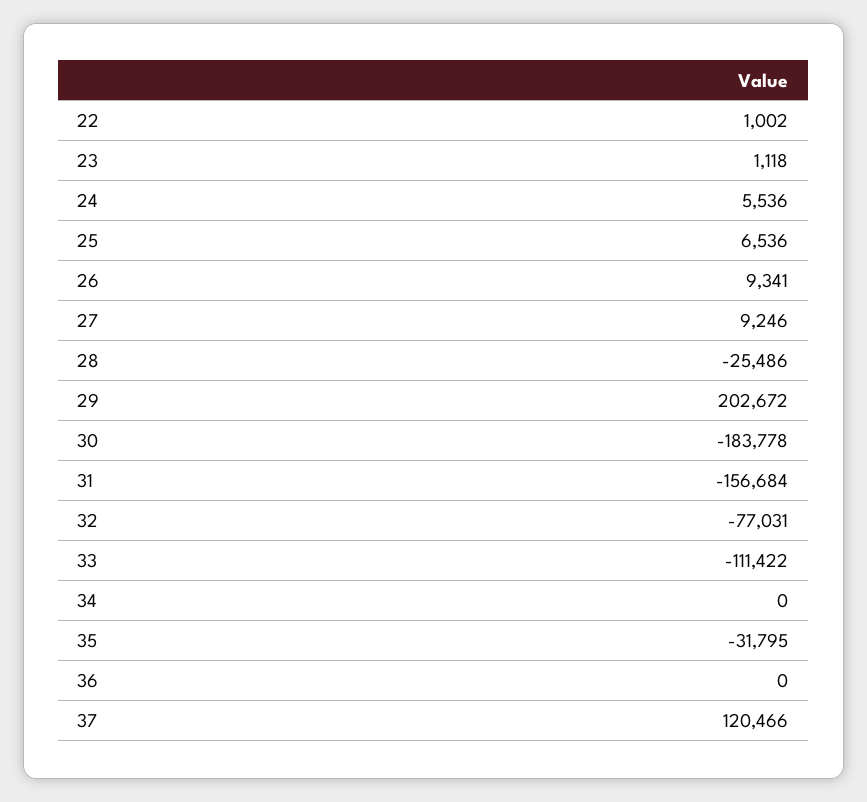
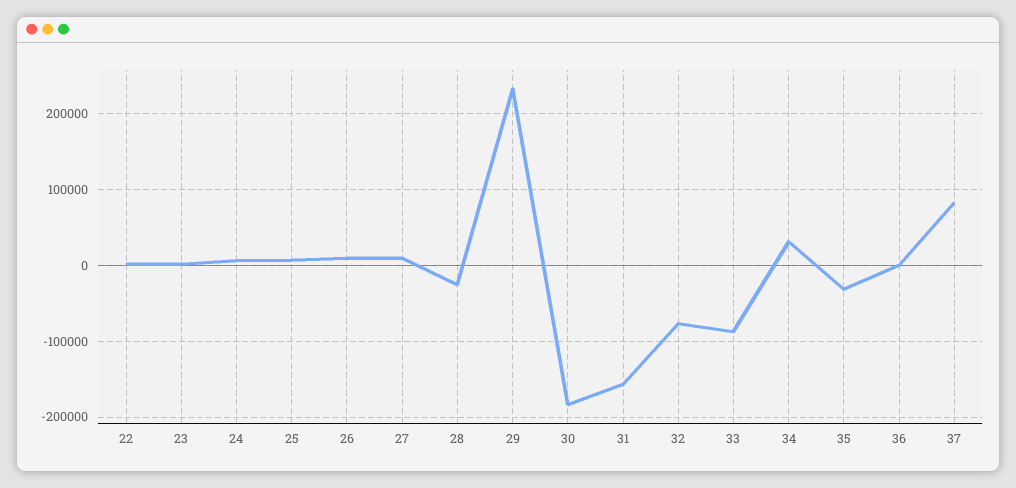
  {
    "22": 1002,
    "23": 1118,
    "24": 5536,
    "25": 6536,
    "26": 9341,
    "27": 9246,
    "28": -25486,
-   "29": 202672,
+   "29": 230000,
    "30": -183778,
    "31": -156684,
    "32": -77031,
-   "33": -111422,
+   "33": -90000,
-   "34": 0,
+   "34": 30000,
    "35": -31795,
    "36": 0,
-   "37": 120466
+   "37": 80000
  }

